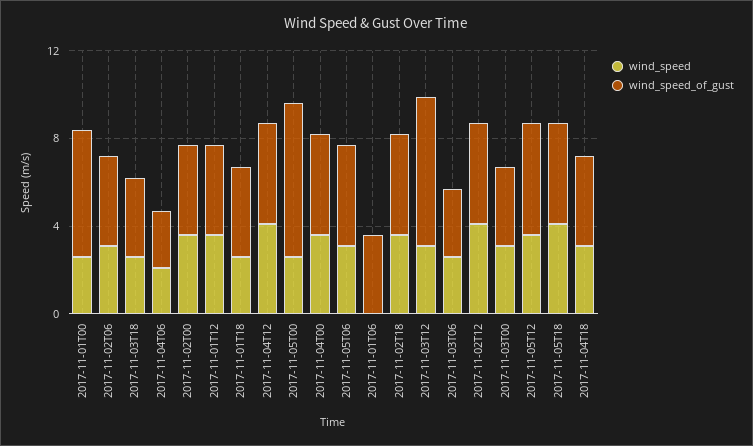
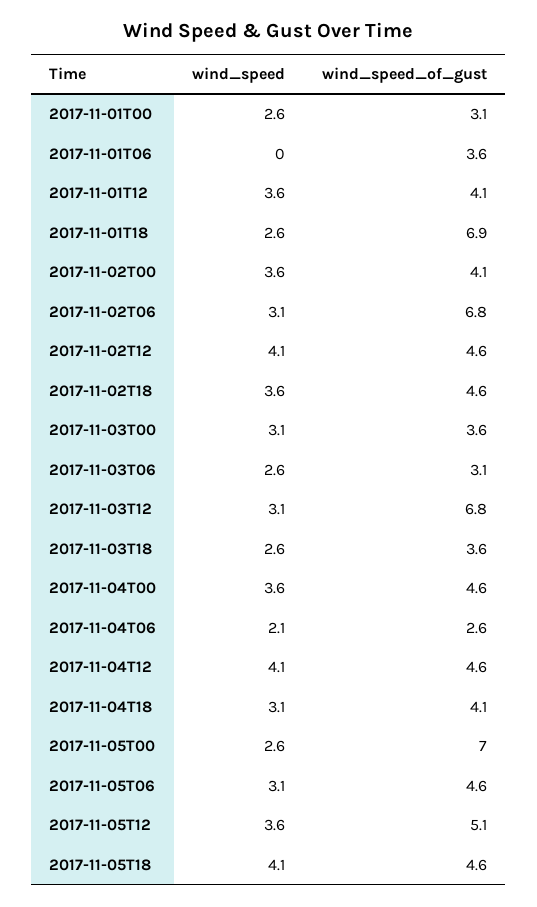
  {
    "wind_speed": {
      "2017-11-01T00": 2.6,
      "2017-11-02T06": 3.1,
      "2017-11-03T18": 2.6,
      "2017-11-04T06": 2.1,
      "2017-11-02T00": 3.6,
      "2017-11-01T12": 3.6,
      "2017-11-01T18": 2.6,
      "2017-11-04T12": 4.1,
      "2017-11-05T00": 2.6,
      "2017-11-04T00": 3.6,
      "2017-11-05T06": 3.1,
      "2017-11-01T06": 0,
      "2017-11-02T18": 3.6,
      "2017-11-03T12": 3.1,
      "2017-11-03T06": 2.6,
      "2017-11-02T12": 4.1,
      "2017-11-03T00": 3.1,
      "2017-11-05T12": 3.6,
      "2017-11-05T18": 4.1,
      "2017-11-04T18": 3.1
    },
    "wind_speed_of_gust": {
-     "2017-11-01T00": 6,
+     "2017-11-01T00": 3.1,
-     "2017-11-02T06": 4,
+     "2017-11-02T06": 6.8,
      "2017-11-03T18": 3.6,
      "2017-11-04T06": 2.6,
      "2017-11-02T00": 4.1,
      "2017-11-01T12": 4.1,
-     "2017-11-01T18": 4,
+     "2017-11-01T18": 6.9,
      "2017-11-04T12": 4.6,
      "2017-11-05T00": 7,
      "2017-11-04T00": 4.6,
      "2017-11-05T06": 4.6,
      "2017-11-01T06": 3.6,
      "2017-11-02T18": 4.6,
      "2017-11-03T12": 6.8,
      "2017-11-03T06": 3.1,
      "2017-11-02T12": 4.6,
      "2017-11-03T00": 3.6,
      "2017-11-05T12": 5.1,
      "2017-11-05T18": 4.6,
      "2017-11-04T18": 4.1
    }
  }

